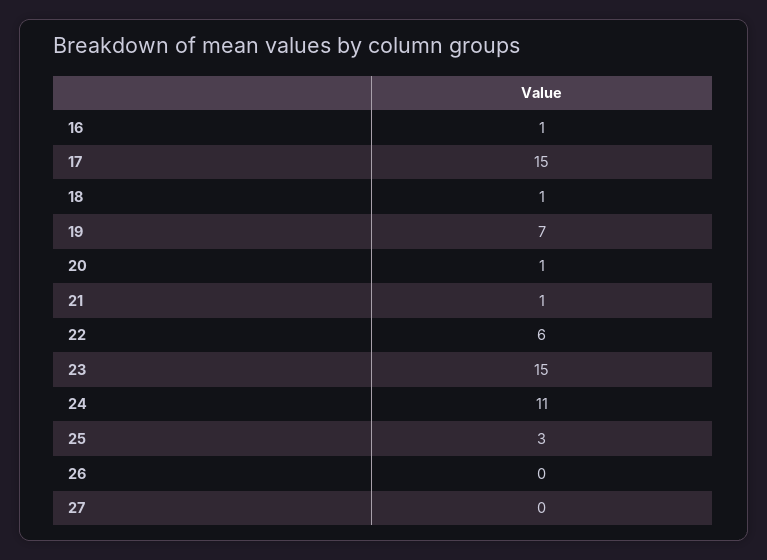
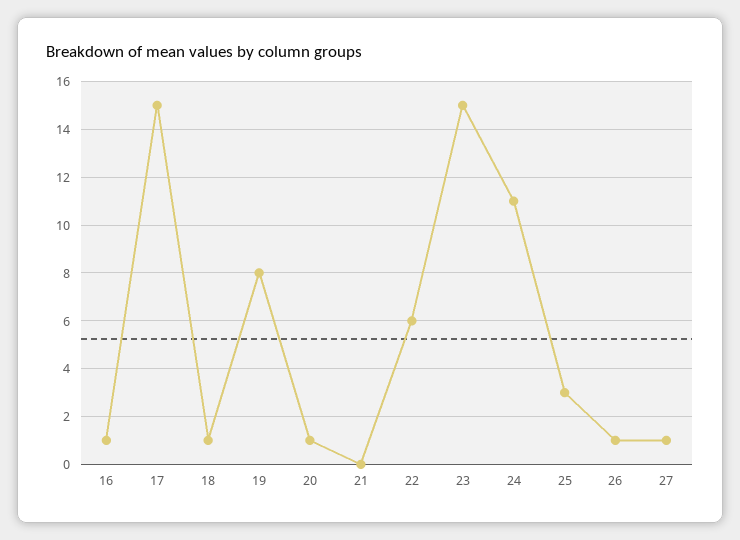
  {
    "16": 1,
    "17": 15,
    "18": 1,
-   "19": 7,
+   "19": 8,
    "20": 1,
-   "21": 1,
+   "21": 0,
    "22": 6,
    "23": 15,
    "24": 11,
    "25": 3,
-   "26": 0,
+   "26": 1,
-   "27": 0
+   "27": 1
  }

